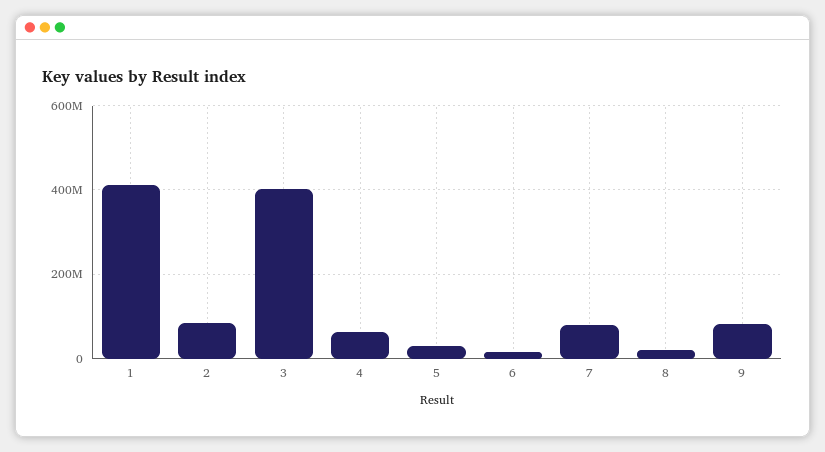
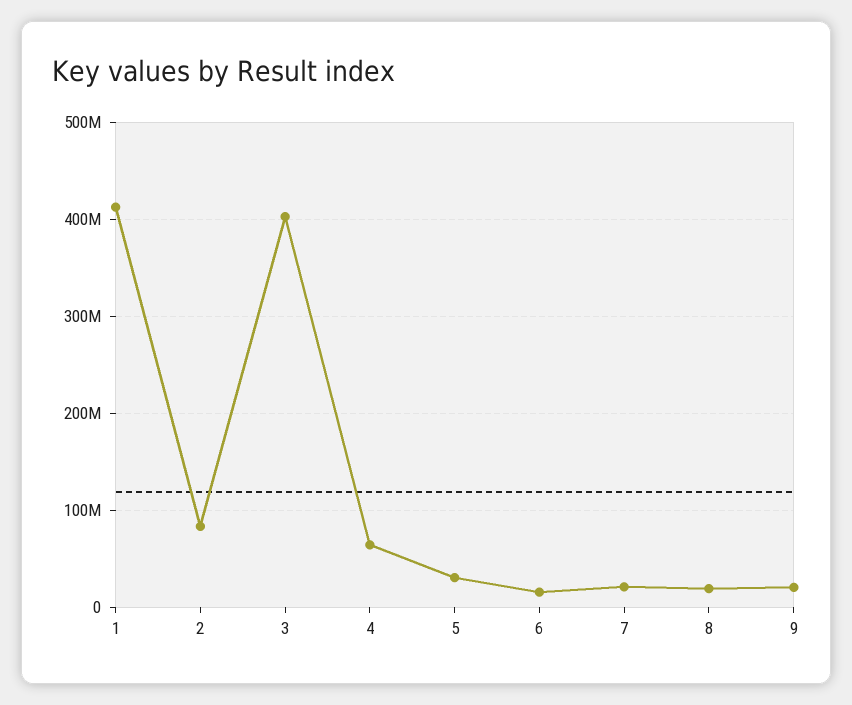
  {
    "1": 410000000,
    "2": 80000000,
    "3": 400000000,
    "4": 60000000,
    "5": 30000000,
    "6": 20000000,
-   "7": 80000000,
+   "7": 20000000,
    "8": 20000000,
-   "9": 80000000
+   "9": 20000000
  }

